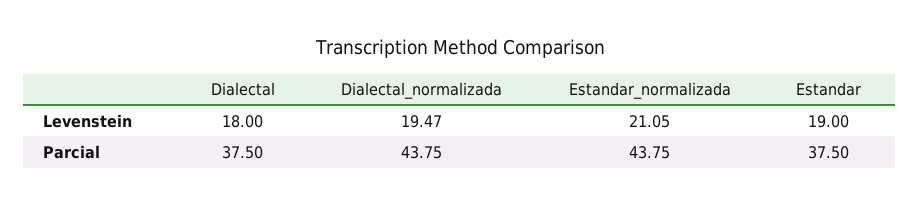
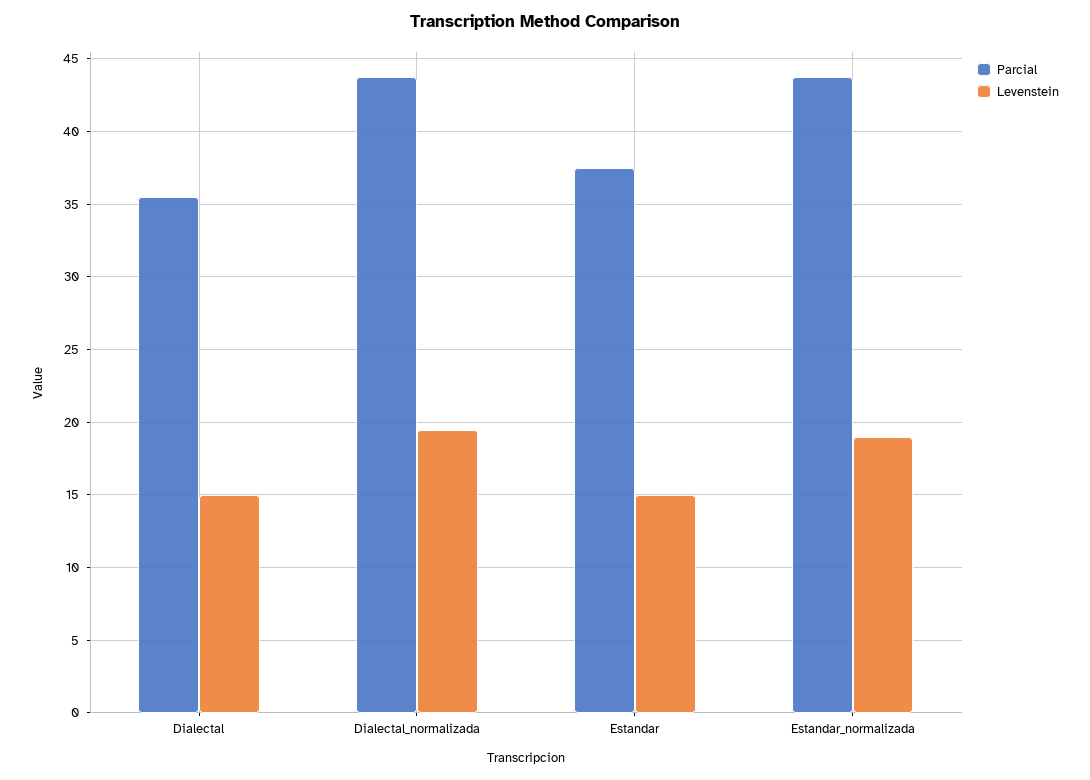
  {
    "Levenstein": {
-     "Dialectal": 18,
+     "Dialectal": 15,
      "Dialectal_normalizada": 19.47,
-     "Estandar_normalizada": 21.05,
+     "Estandar_normalizada": 19,
-     "Estandar": 19
+     "Estandar": 15
    },
    "Parcial": {
-     "Dialectal": 37.5,
+     "Dialectal": 35.5,
      "Dialectal_normalizada": 43.75,
      "Estandar_normalizada": 43.75,
      "Estandar": 37.5
    }
  }

